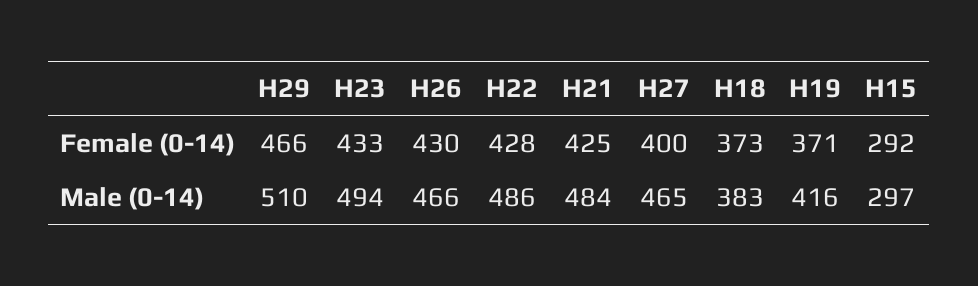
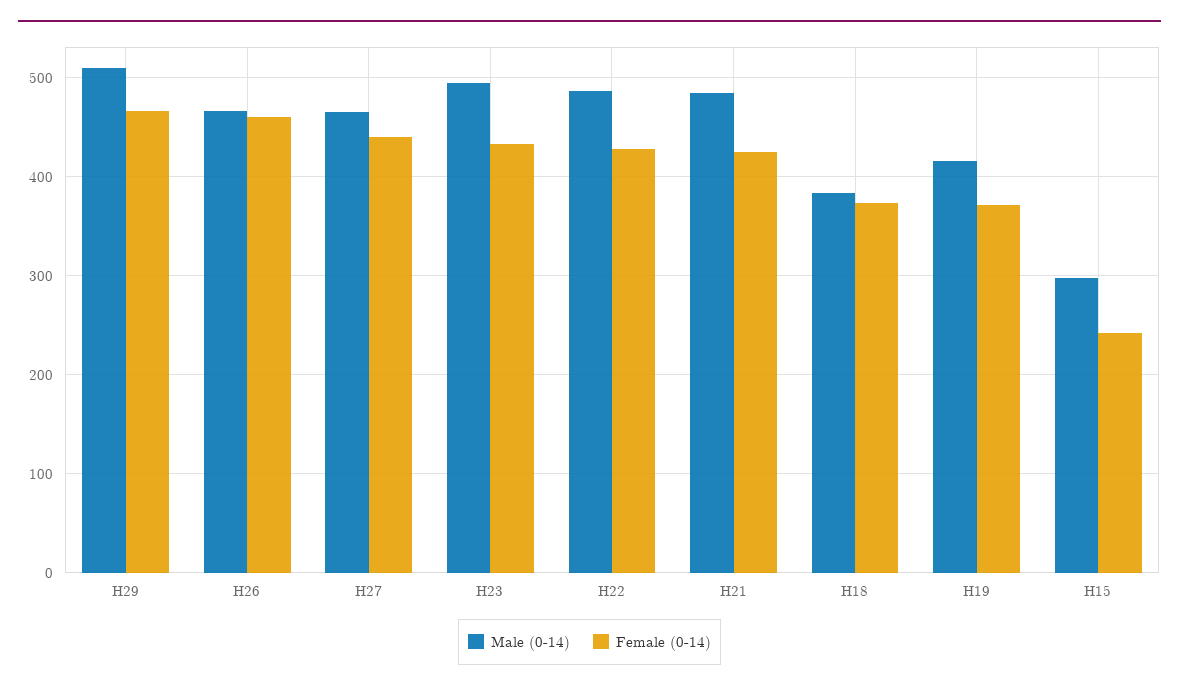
  {
    "Female (0-14)": {
      "H29": 466,
      "H23": 433,
-     "H26": 430,
+     "H26": 460,
      "H22": 428,
      "H21": 425,
-     "H27": 400,
+     "H27": 440,
      "H18": 373,
      "H19": 371,
-     "H15": 292
+     "H15": 240
    },
    "Male (0-14)": {
      "H29": 510,
      "H23": 494,
      "H26": 466,
      "H22": 486,
      "H21": 484,
      "H27": 465,
      "H18": 383,
      "H19": 416,
      "H15": 297
    }
  }

